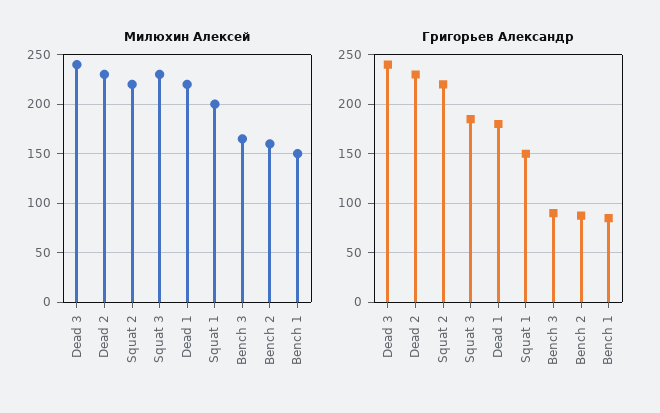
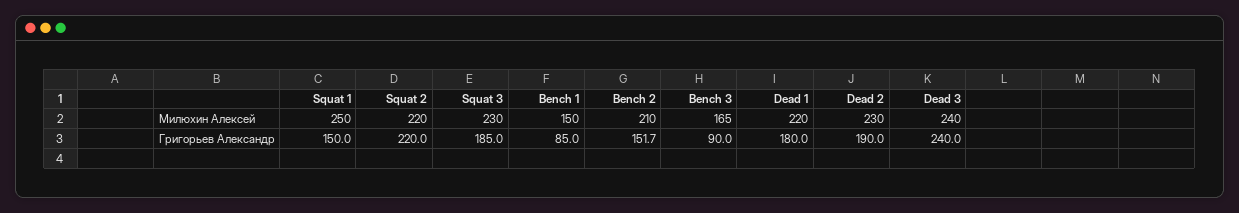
  {
    "Милюхин Алексей": {
      "Dead 3": 240,
      "Dead 2": 230,
      "Squat 2": 220,
      "Squat 3": 230,
      "Dead 1": 220,
-     "Squat 1": 200,
+     "Squat 1": 250,
      "Bench 3": 165,
-     "Bench 2": 160,
+     "Bench 2": 210,
      "Bench 1": 150
    },
    "Григорьев Александр": {
      "Dead 3": 240,
-     "Dead 2": 230,
+     "Dead 2": 190,
      "Squat 2": 220,
      "Squat 3": 185,
      "Dead 1": 180,
      "Squat 1": 150,
      "Bench 3": 90,
-     "Bench 2": 90,
+     "Bench 2": 151.7,
      "Bench 1": 85
    }
  }

